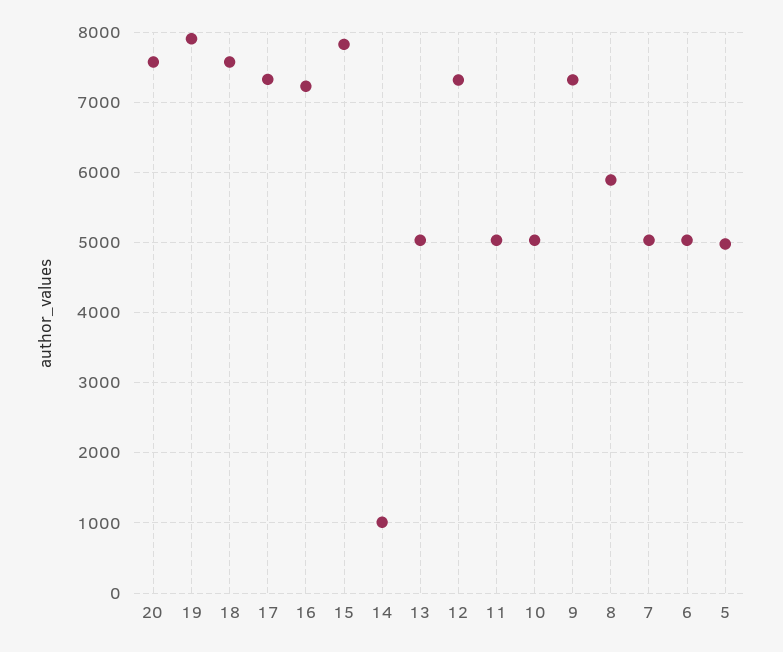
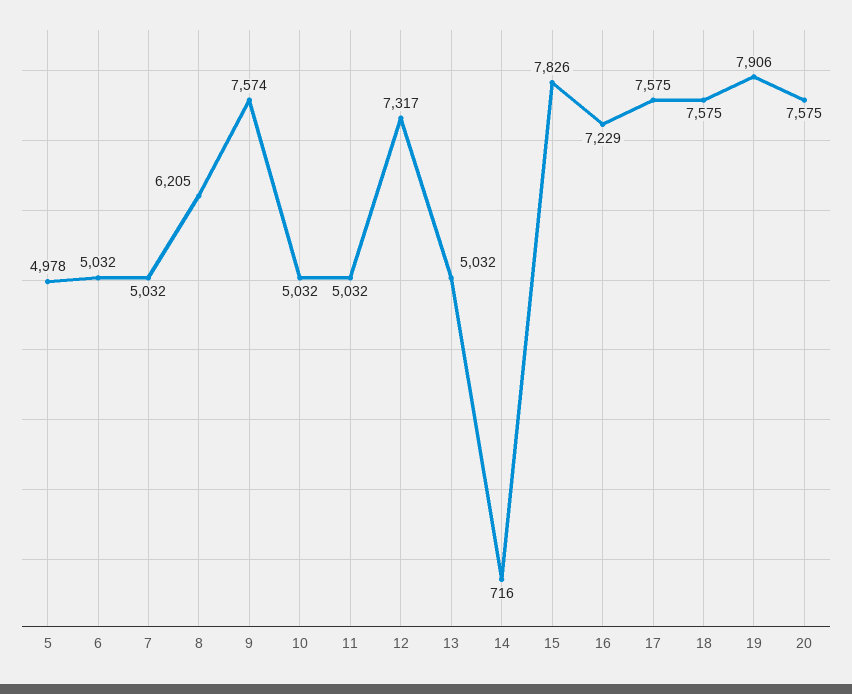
  {
    "20": 7575,
    "19": 7906,
    "18": 7575,
-   "17": 7300,
+   "17": 7575,
    "16": 7229,
    "15": 7826,
-   "14": 1000,
+   "14": 716,
    "13": 5032,
    "12": 7317,
    "11": 5032,
    "10": 5032,
-   "9": 7300,
+   "9": 7574,
-   "8": 5900,
+   "8": 6205,
    "7": 5032,
    "6": 5032,
    "5": 4978
  }

